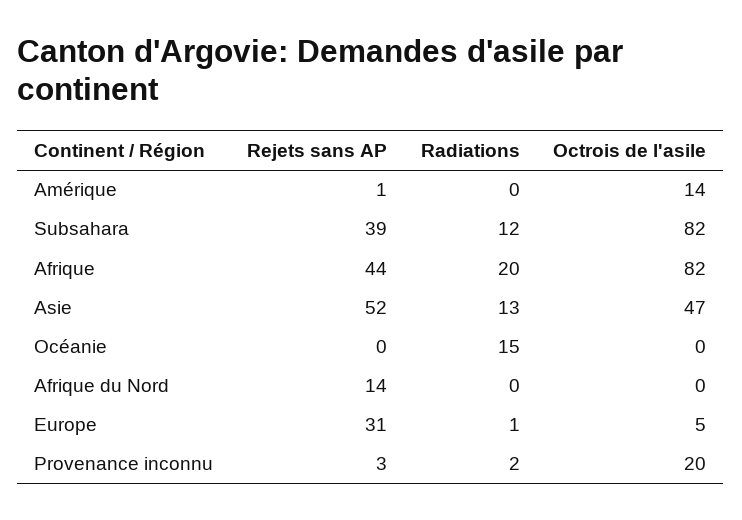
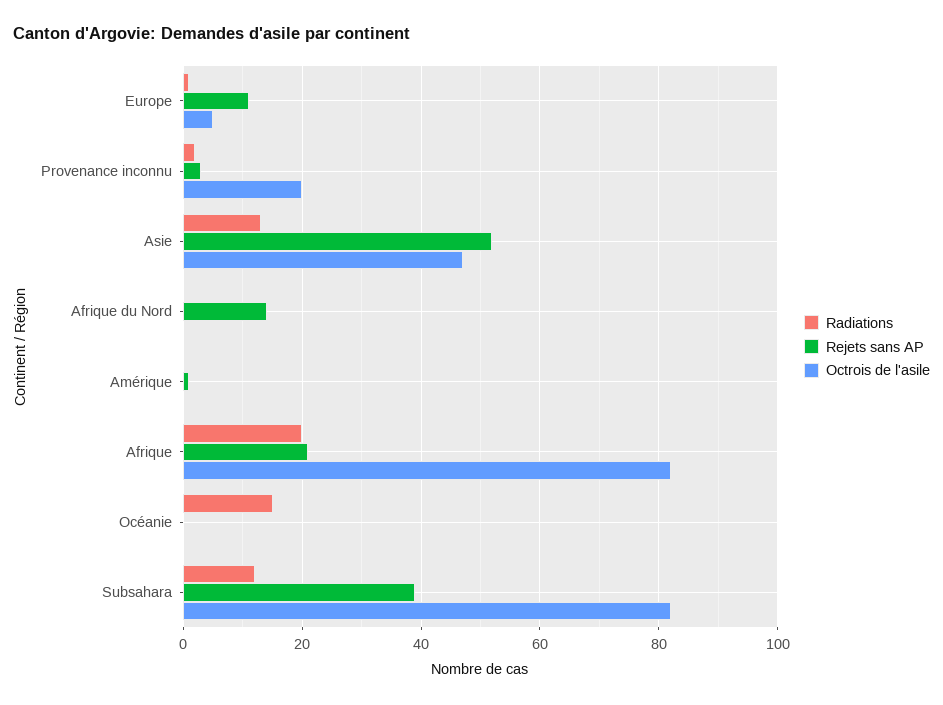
  {
    "Rejets sans AP": {
      "Amérique": 1,
      "Subsahara": 39,
-     "Afrique": 44,
+     "Afrique": 20,
      "Asie": 52,
      "Océanie": 0,
      "Afrique du Nord": 14,
-     "Europe": 31,
+     "Europe": 10,
      "Provenance inconnu": 3
    },
    "Radiations": {
      "Amérique": 0,
      "Subsahara": 12,
      "Afrique": 20,
      "Asie": 13,
      "Océanie": 15,
      "Afrique du Nord": 0,
      "Europe": 1,
      "Provenance inconnu": 2
    },
    "Octrois de l'asile": {
-     "Amérique": 14,
+     "Amérique": 0,
      "Subsahara": 82,
      "Afrique": 82,
      "Asie": 47,
      "Océanie": 0,
      "Afrique du Nord": 0,
      "Europe": 5,
      "Provenance inconnu": 20
    }
  }

